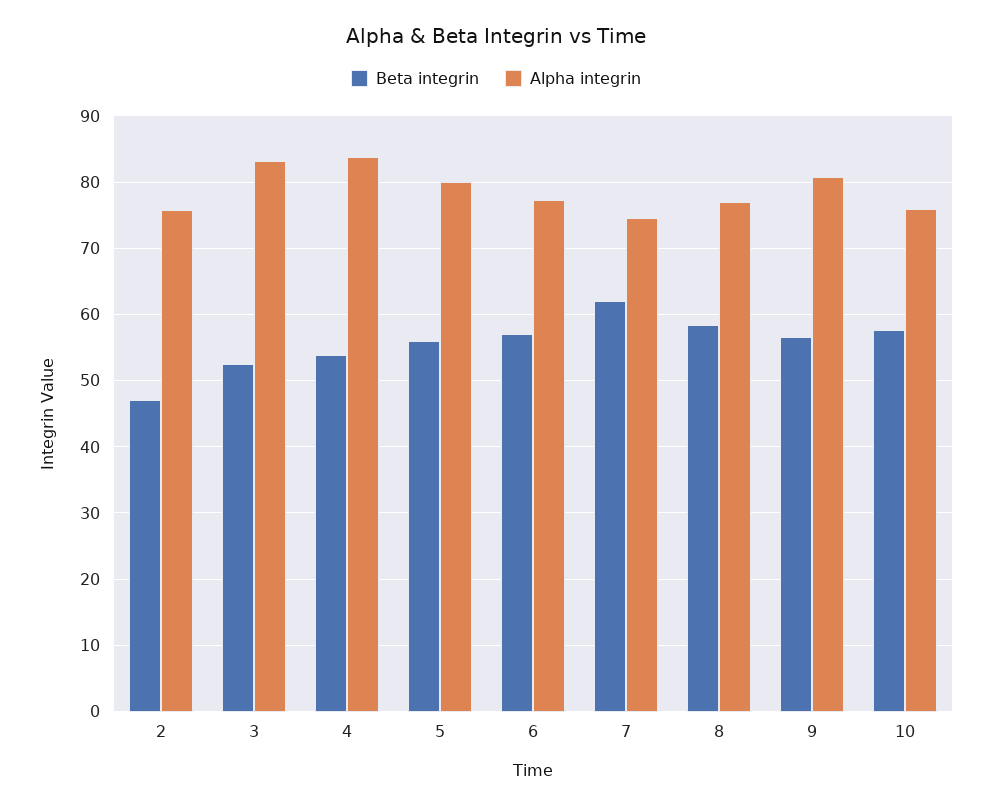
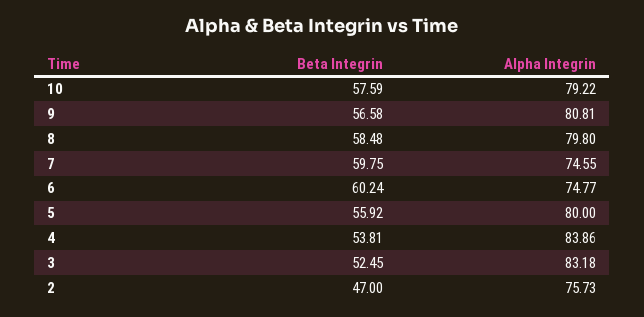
  {
    "Beta integrin": {
      "2": 47,
      "3": 52.45,
      "4": 53.81,
      "5": 55.92,
-     "6": 57,
+     "6": 60.24,
-     "7": 62,
+     "7": 59.75,
      "8": 58.48,
      "9": 56.58,
      "10": 57.59
    },
    "Alpha integrin": {
      "2": 75.73,
      "3": 83.18,
      "4": 83.86,
      "5": 80,
-     "6": 77,
+     "6": 74.77,
      "7": 74.55,
-     "8": 77,
+     "8": 79.8,
      "9": 80.81,
-     "10": 76
+     "10": 79.22
    }
  }

